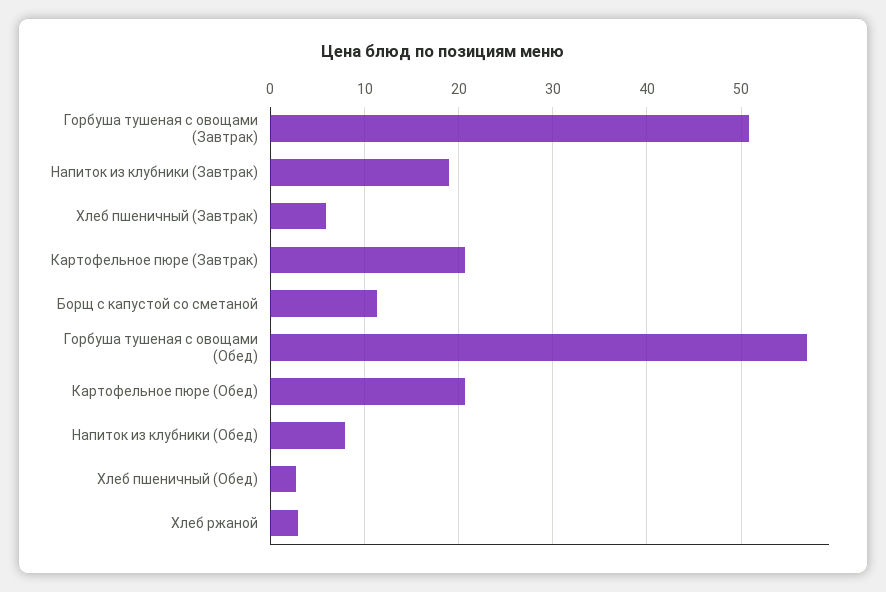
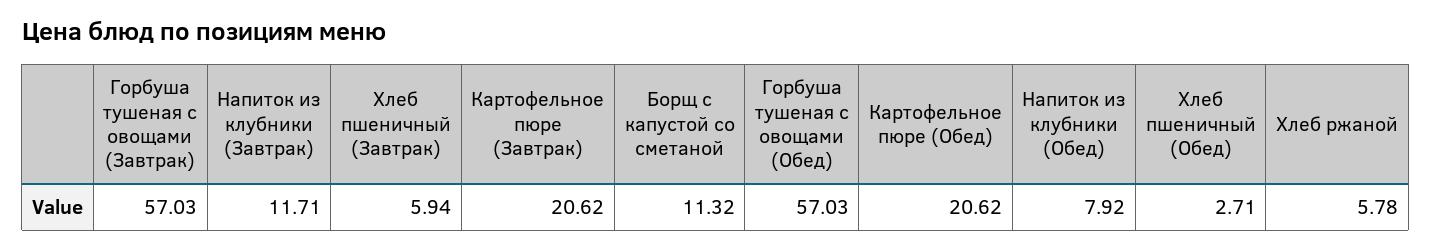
  {
-   "Горбуша тушеная с овощами (Завтрак)": 51,
+   "Горбуша тушеная с овощами (Завтрак)": 57.03,
-   "Напиток из клубники (Завтрак)": 19,
+   "Напиток из клубники (Завтрак)": 11.71,
    "Хлеб пшеничный (Завтрак)": 5.94,
    "Картофельное пюре (Завтрак)": 20.62,
    "Борщ с капустой со сметаной": 11.32,
    "Горбуша тушеная с овощами (Обед)": 57.03,
    "Картофельное пюре (Обед)": 20.62,
    "Напиток из клубники (Обед)": 7.92,
    "Хлеб пшеничный (Обед)": 2.71,
-   "Хлеб ржаной": 3
+   "Хлеб ржаной": 5.78
  }

